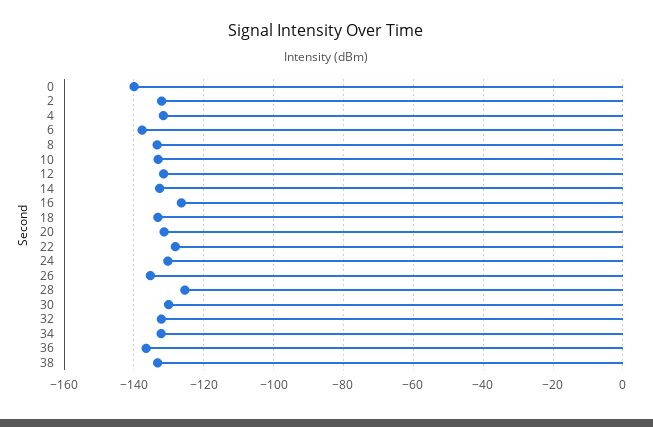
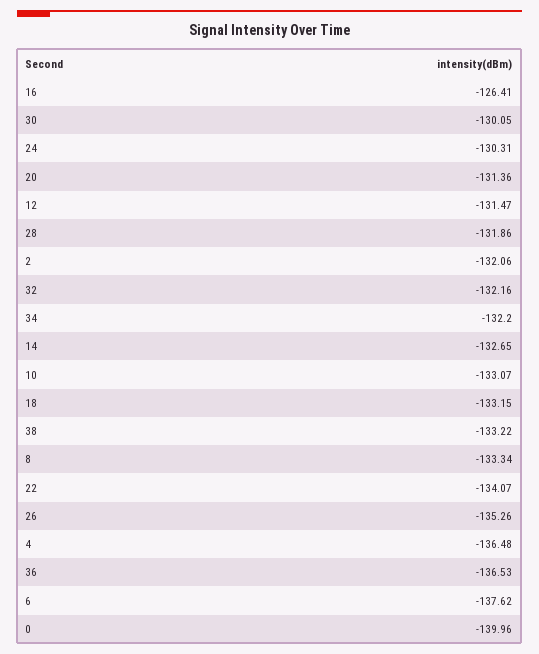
  {
    "0": -139.96,
    "2": -132.06,
-   "4": -132,
+   "4": -136.48,
    "6": -137.62,
    "8": -133.34,
    "10": -133.07,
    "12": -131.47,
    "14": -132.65,
    "16": -126.41,
    "18": -133.15,
    "20": -131.36,
-   "22": -128,
+   "22": -134.07,
    "24": -130.31,
    "26": -135.26,
-   "28": -126,
+   "28": -131.86,
    "30": -130.05,
    "32": -132.16,
    "34": -132.2,
    "36": -136.53,
    "38": -133.22
  }

